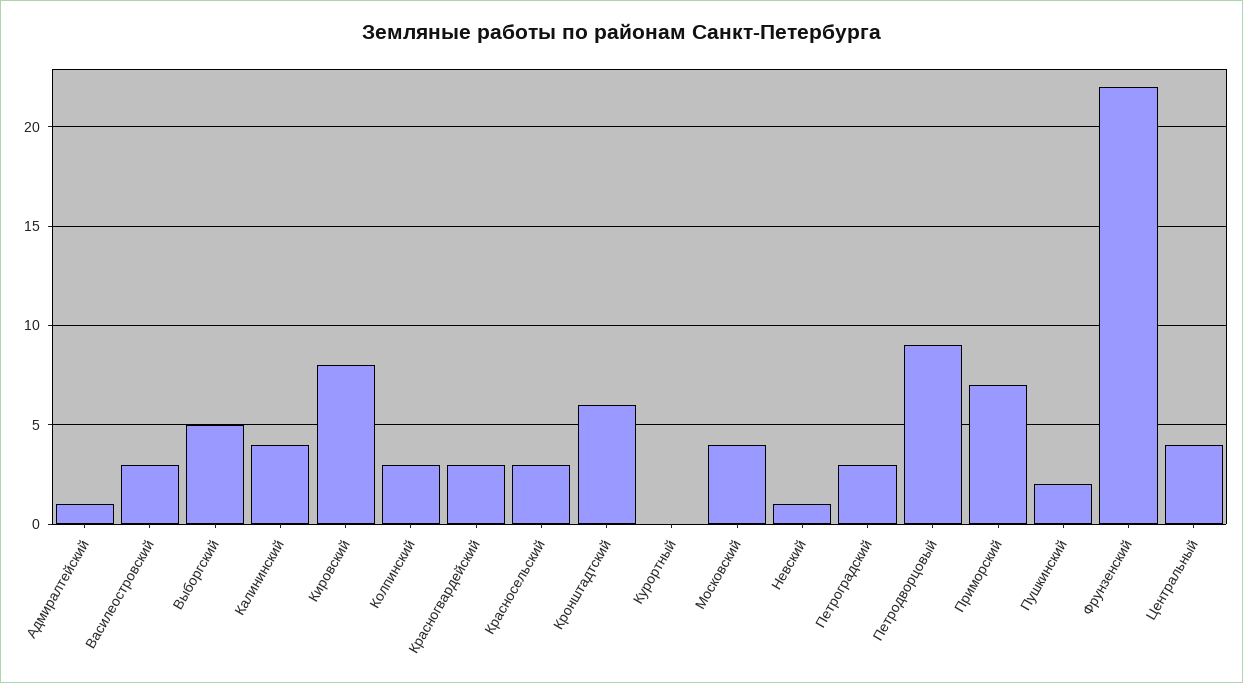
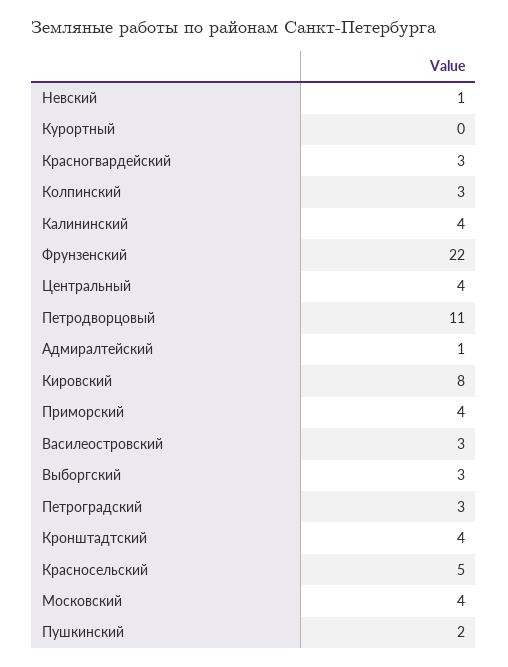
  {
    "Адмиралтейский": 1,
    "Василеостровский": 3,
-   "Выборгский": 5,
+   "Выборгский": 3,
    "Калининский": 4,
    "Кировский": 8,
    "Колпинский": 3,
    "Красногвардейский": 3,
-   "Красносельский": 3,
+   "Красносельский": 5,
-   "Кронштадтский": 6,
+   "Кронштадтский": 4,
    "Курортный": 0,
    "Московский": 4,
    "Невский": 1,
    "Петроградский": 3,
-   "Петродворцовый": 9,
+   "Петродворцовый": 11,
-   "Приморский": 7,
+   "Приморский": 4,
    "Пушкинский": 2,
    "Фрунзенский": 22,
    "Центральный": 4
  }

